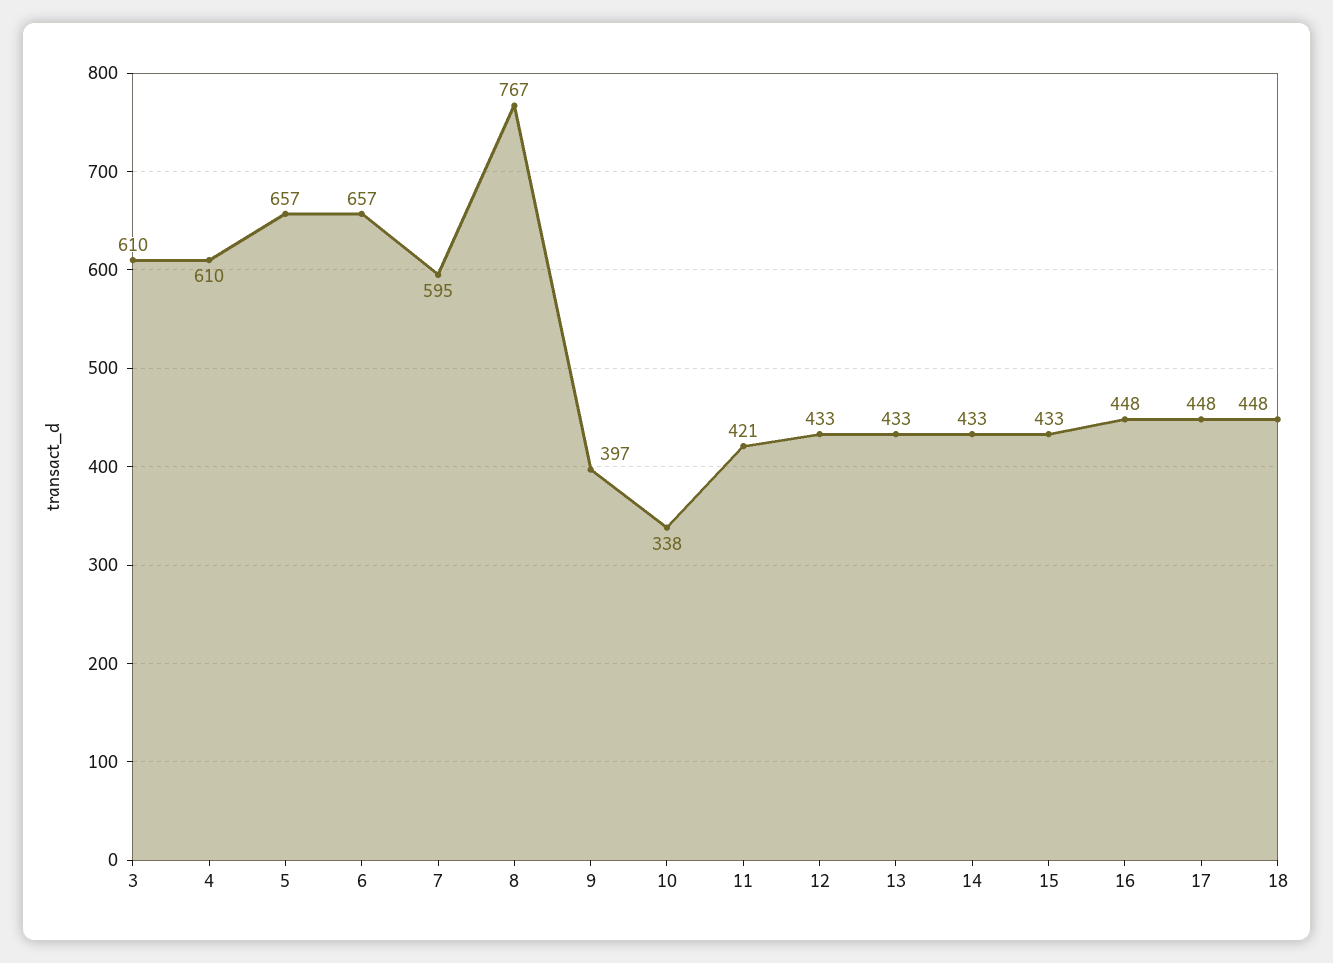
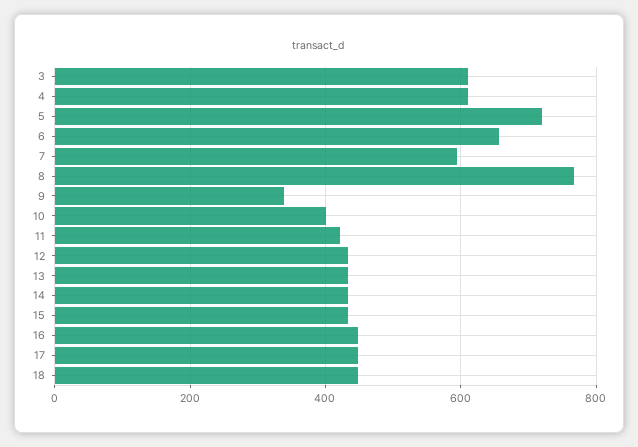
  {
    "3": 610,
    "4": 610,
-   "5": 657,
+   "5": 720,
    "6": 657,
    "7": 595,
    "8": 767,
-   "9": 397,
+   "9": 340,
-   "10": 338,
+   "10": 400,
    "11": 421,
    "12": 433,
    "13": 433,
    "14": 433,
    "15": 433,
    "16": 448,
    "17": 448,
    "18": 448
  }

